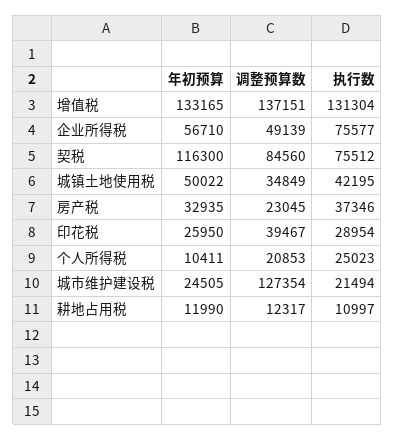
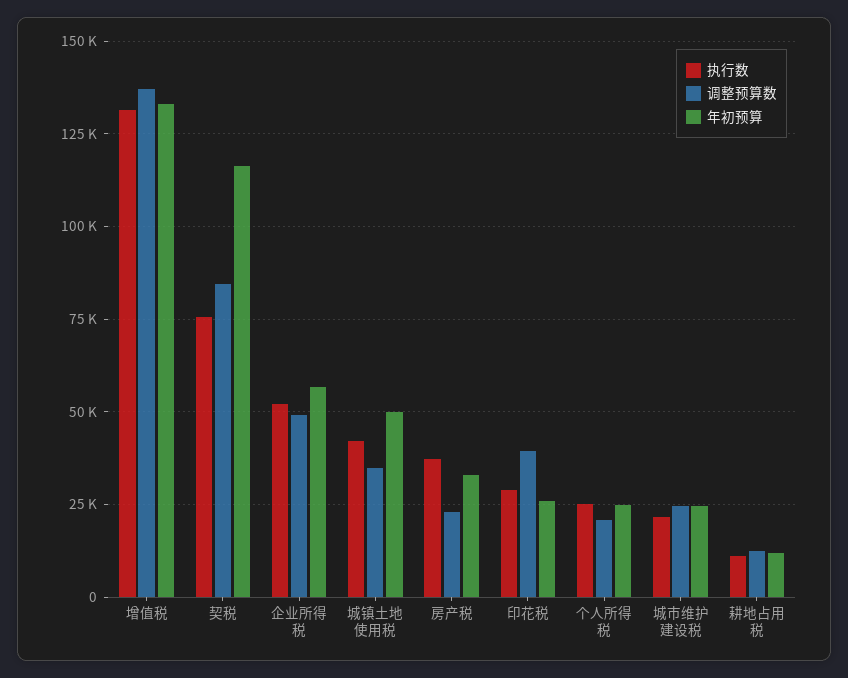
  {
    "年初预算": {
      "增值税": 133165,
      "企业所得税": 56710,
      "契税": 116300,
      "城镇土地使用税": 50022,
      "房产税": 32935,
      "印花税": 25950,
-     "个人所得税": 10411,
+     "个人所得税": 25000,
      "城市维护建设税": 24505,
      "耕地占用税": 11990
    },
    "调整预算数": {
      "增值税": 137151,
      "企业所得税": 49139,
      "契税": 84560,
      "城镇土地使用税": 34849,
      "房产税": 23045,
      "印花税": 39467,
      "个人所得税": 20853,
-     "城市维护建设税": 127354,
+     "城市维护建设税": 25000,
      "耕地占用税": 12317
    },
    "执行数": {
      "增值税": 131304,
-     "企业所得税": 75577,
+     "企业所得税": 52500,
      "契税": 75512,
      "城镇土地使用税": 42195,
      "房产税": 37346,
      "印花税": 28954,
      "个人所得税": 25023,
      "城市维护建设税": 21494,
      "耕地占用税": 10997
    }
  }

